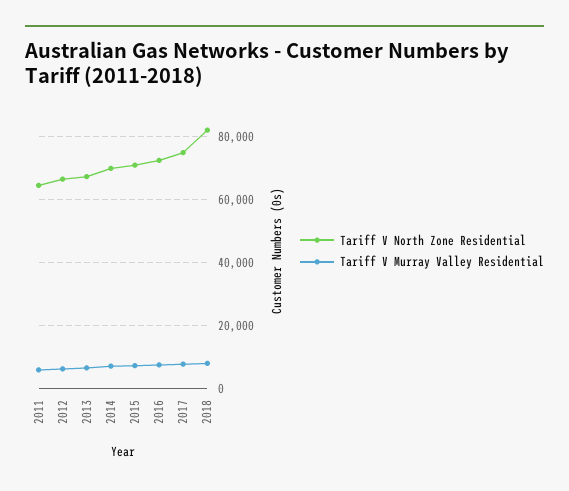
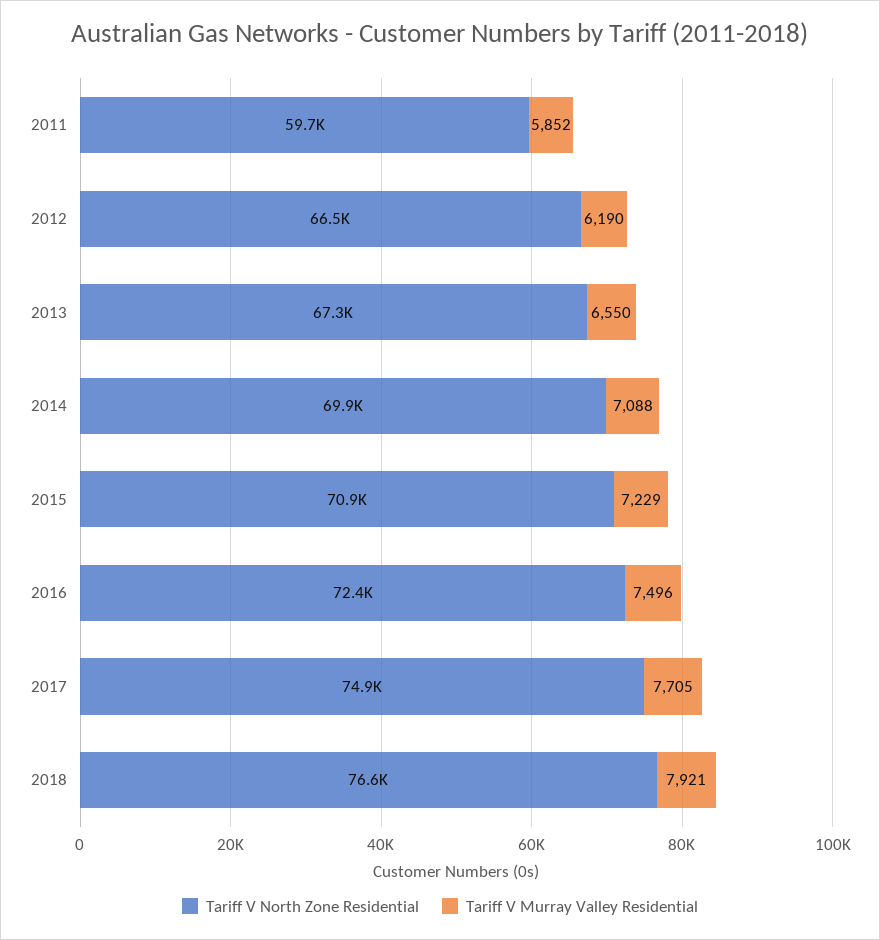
  {
    "Tariff V North Zone Residential": {
-     "2011": 64000,
+     "2011": 59700,
      "2012": 66500,
      "2013": 67300,
      "2014": 69900,
      "2015": 70900,
      "2016": 72400,
      "2017": 74900,
-     "2018": 82000
+     "2018": 76600
    },
    "Tariff V Murray Valley Residential": {
      "2011": 5852,
      "2012": 6190,
      "2013": 6550,
      "2014": 7088,
      "2015": 7229,
      "2016": 7496,
      "2017": 7705,
      "2018": 7921
    }
  }

